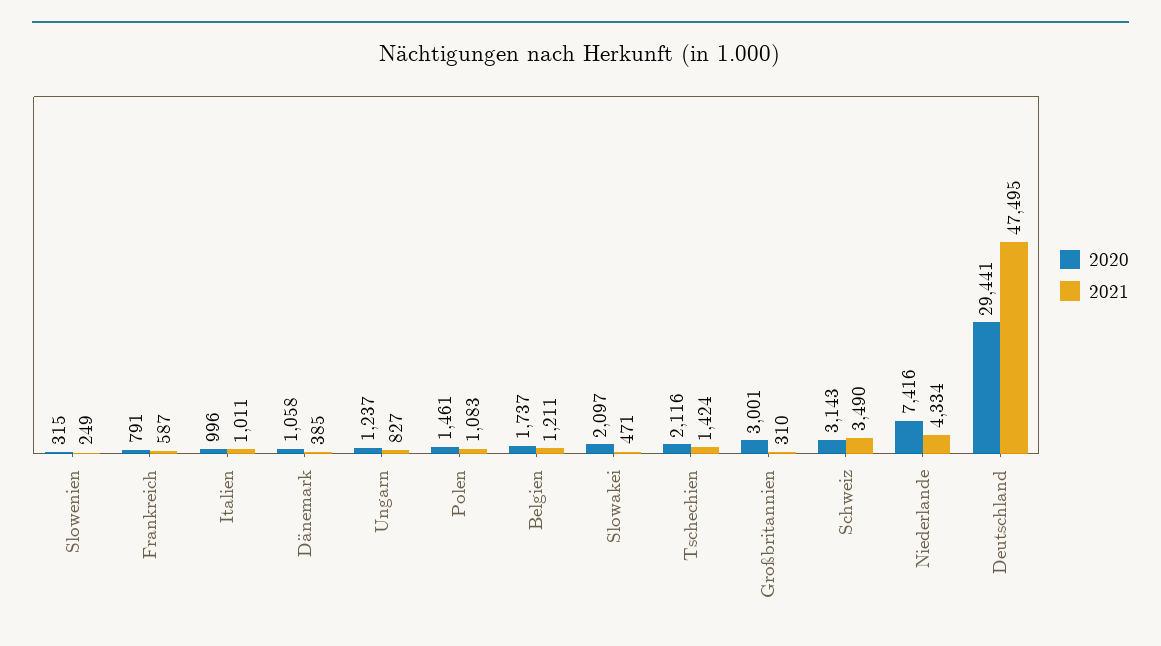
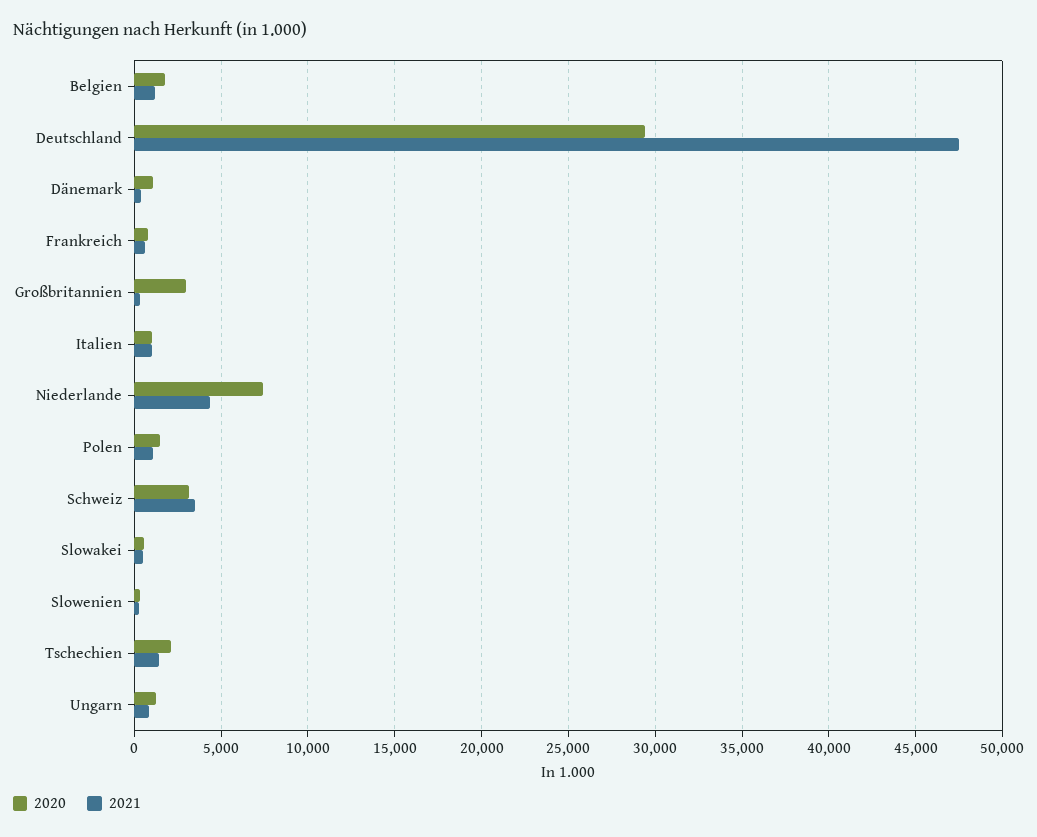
  {
    "2020": {
      "Slowenien": 315,
      "Frankreich": 791,
      "Italien": 996,
      "Dänemark": 1058,
      "Ungarn": 1237,
      "Polen": 1461,
      "Belgien": 1737,
-     "Slowakei": 2097,
+     "Slowakei": 500,
      "Tschechien": 2116,
      "Großbritannien": 3001,
      "Schweiz": 3143,
      "Niederlande": 7416,
      "Deutschland": 29441
    },
    "2021": {
      "Slowenien": 249,
      "Frankreich": 587,
      "Italien": 1011,
      "Dänemark": 385,
      "Ungarn": 827,
      "Polen": 1083,
      "Belgien": 1211,
      "Slowakei": 471,
      "Tschechien": 1424,
      "Großbritannien": 310,
      "Schweiz": 3490,
      "Niederlande": 4334,
      "Deutschland": 47495
    }
  }

